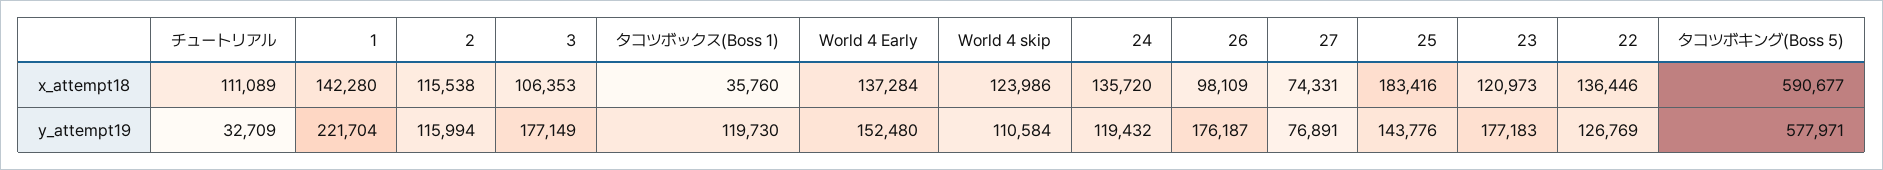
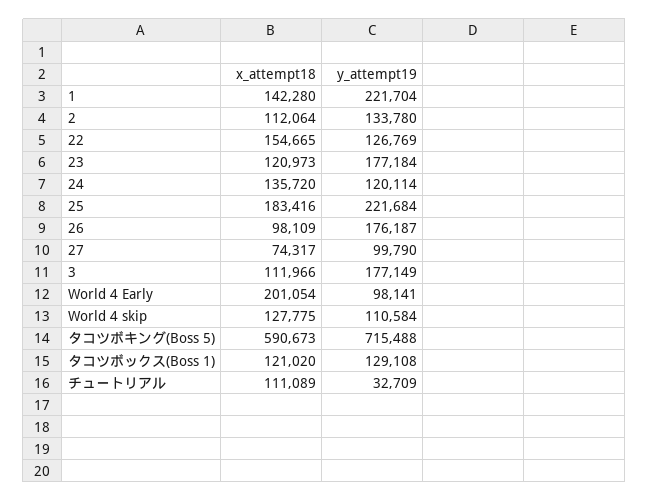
  {
    "チュートリアル": {
      "x_attempt18": 111089,
      "y_attempt19": 32709
    },
    "1": {
      "x_attempt18": 142280,
      "y_attempt19": 221704
    },
    "2": {
-     "x_attempt18": 115538,
+     "x_attempt18": 112064,
-     "y_attempt19": 115994
+     "y_attempt19": 133780
    },
    "3": {
-     "x_attempt18": 106353,
+     "x_attempt18": 111966,
      "y_attempt19": 177149
    },
    "タコツボックス(Boss 1)": {
-     "x_attempt18": 35760,
+     "x_attempt18": 121020,
-     "y_attempt19": 119730
+     "y_attempt19": 129108
    },
    "World 4 Early": {
-     "x_attempt18": 137284,
+     "x_attempt18": 201054,
-     "y_attempt19": 152480
+     "y_attempt19": 98141
    },
    "World 4 skip": {
-     "x_attempt18": 123986,
+     "x_attempt18": 127775,
      "y_attempt19": 110584
    },
    "24": {
      "x_attempt18": 135720,
-     "y_attempt19": 119432
+     "y_attempt19": 120114
    },
    "26": {
      "x_attempt18": 98109,
      "y_attempt19": 176187
    },
    "27": {
-     "x_attempt18": 74331,
+     "x_attempt18": 74317,
-     "y_attempt19": 76891
+     "y_attempt19": 99790
    },
    "25": {
      "x_attempt18": 183416,
-     "y_attempt19": 143776
+     "y_attempt19": 221684
    },
    "23": {
      "x_attempt18": 120973,
-     "y_attempt19": 177183
+     "y_attempt19": 177184
    },
    "22": {
-     "x_attempt18": 136446,
+     "x_attempt18": 154665,
      "y_attempt19": 126769
    },
    "タコツボキング(Boss 5)": {
-     "x_attempt18": 590677,
+     "x_attempt18": 590673,
-     "y_attempt19": 577971
+     "y_attempt19": 715488
    }
  }

